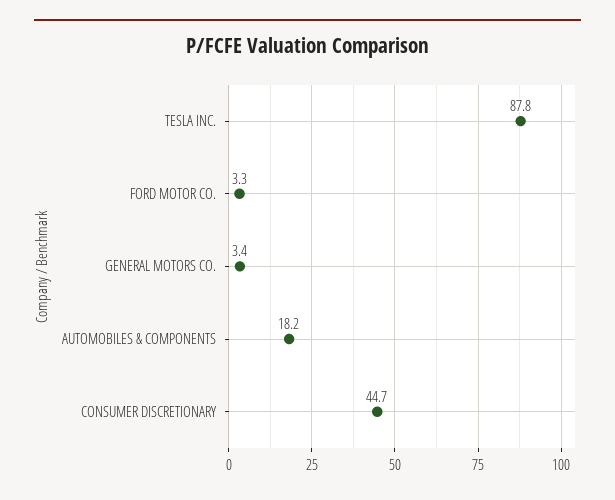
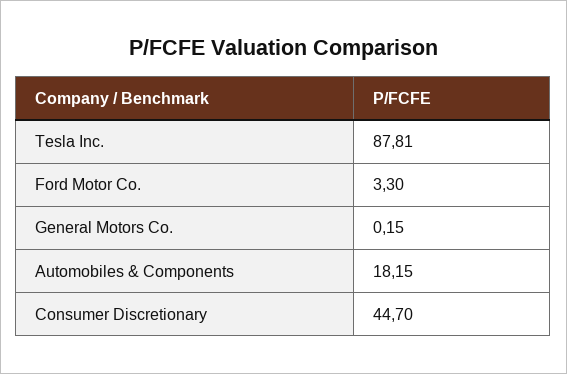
  {
    "TESLA INC.": 87.81,
    "FORD MOTOR CO.": 3.3,
-   "GENERAL MOTORS CO.": 3.4,
+   "GENERAL MOTORS CO.": 0.15,
    "AUTOMOBILES & COMPONENTS": 18.15,
    "CONSUMER DISCRETIONARY": 44.7
  }

